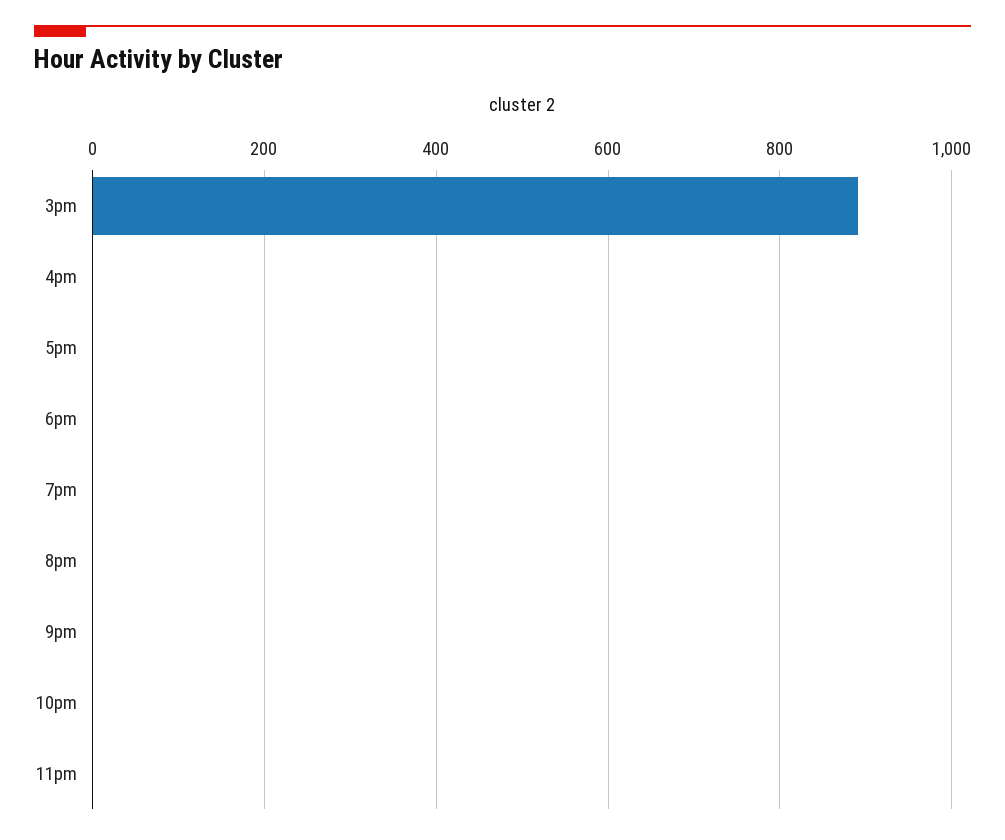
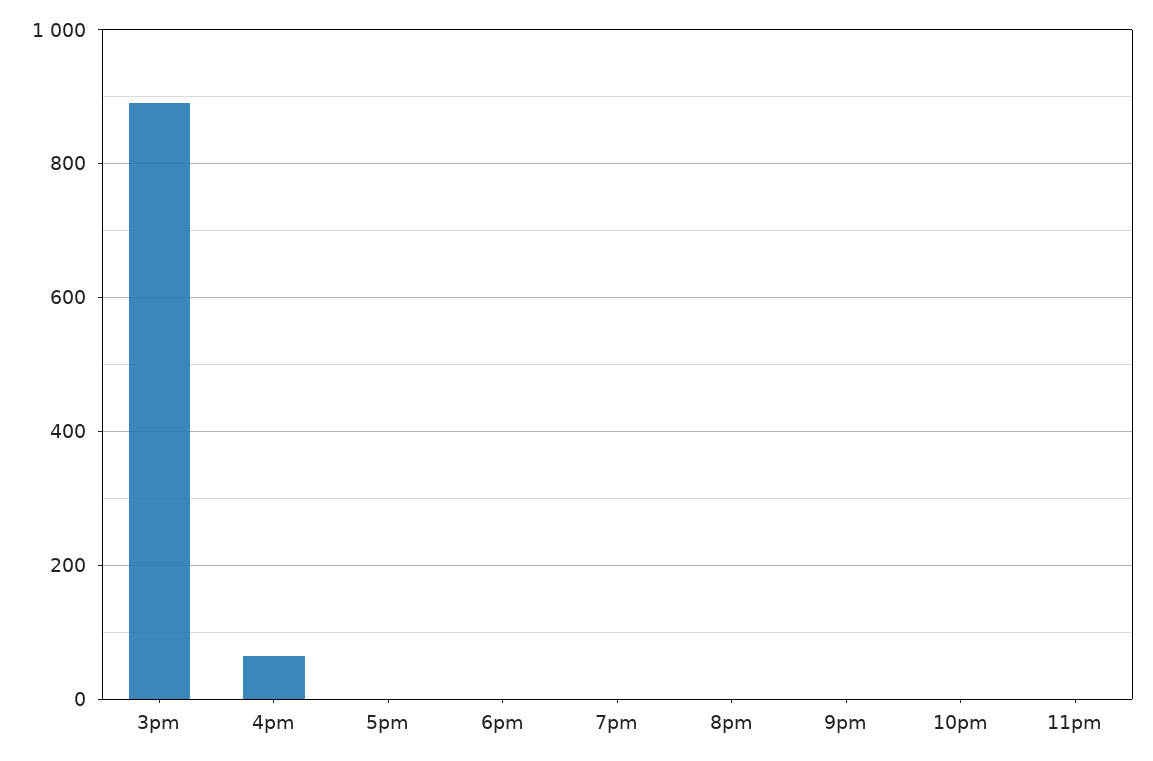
  {
    "3pm": 900,
-   "4pm": 0,
+   "4pm": 60,
    "5pm": 0,
    "6pm": 0,
    "7pm": 0,
    "8pm": 0,
    "9pm": 0,
    "10pm": 0,
    "11pm": 0
  }

